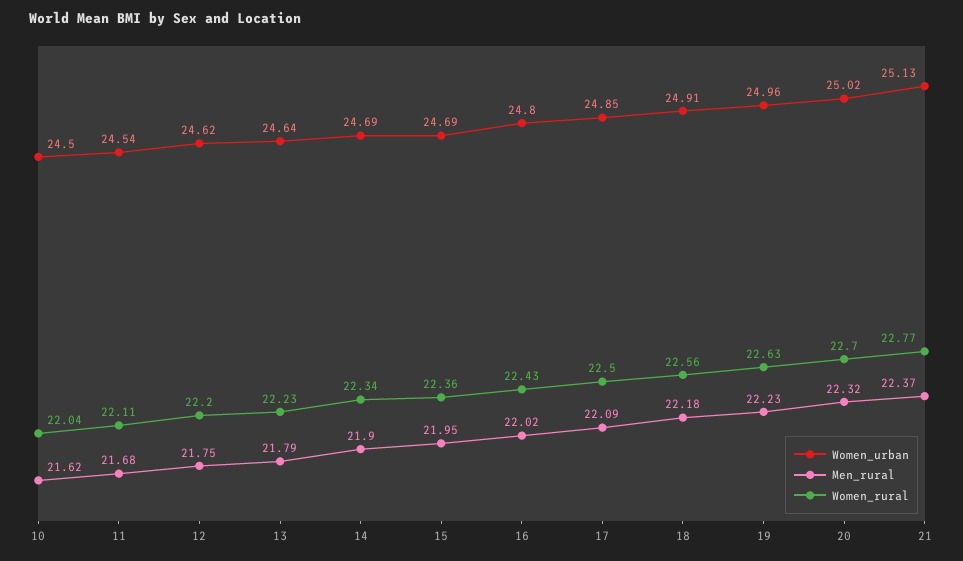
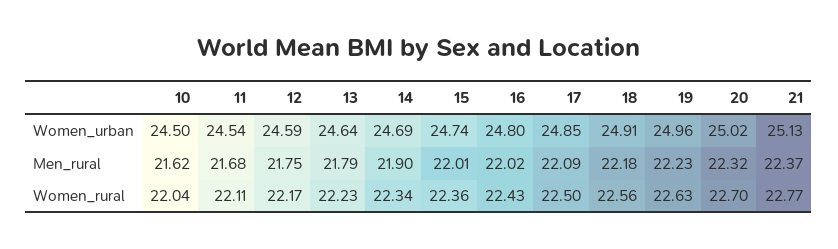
  {
    "Women_urban": {
      "10": 24.5,
      "11": 24.54,
-     "12": 24.62,
+     "12": 24.59,
      "13": 24.64,
      "14": 24.69,
-     "15": 24.69,
+     "15": 24.74,
      "16": 24.8,
      "17": 24.85,
      "18": 24.91,
      "19": 24.96,
      "20": 25.02,
      "21": 25.13
    },
    "Men_rural": {
      "10": 21.62,
      "11": 21.68,
      "12": 21.75,
      "13": 21.79,
      "14": 21.9,
-     "15": 21.95,
+     "15": 22.01,
      "16": 22.02,
      "17": 22.09,
      "18": 22.18,
      "19": 22.23,
      "20": 22.32,
      "21": 22.37
    },
    "Women_rural": {
      "10": 22.04,
      "11": 22.11,
-     "12": 22.2,
+     "12": 22.17,
      "13": 22.23,
      "14": 22.34,
      "15": 22.36,
      "16": 22.43,
      "17": 22.5,
      "18": 22.56,
      "19": 22.63,
      "20": 22.7,
      "21": 22.77
    }
  }

